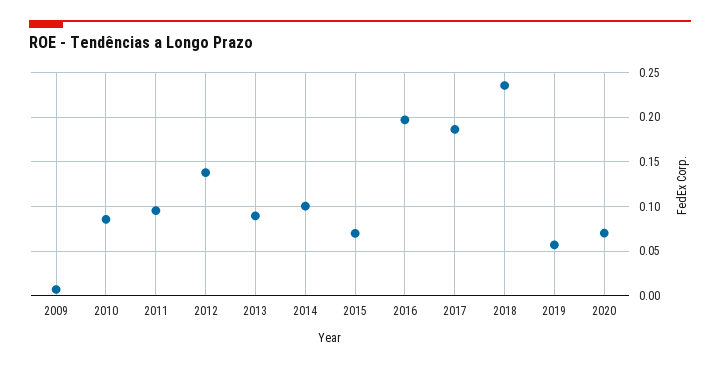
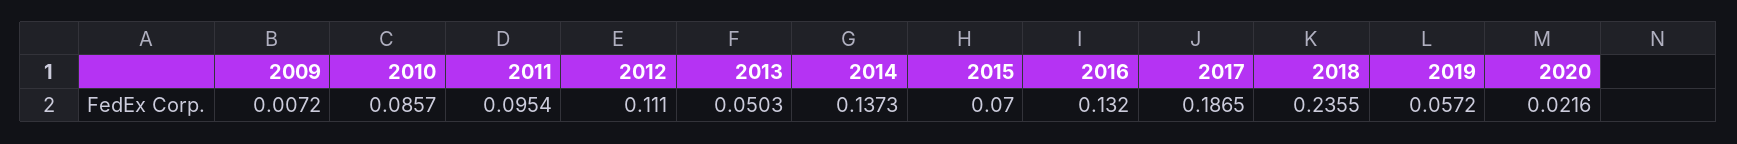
  {
    "2009": 0.0072,
    "2010": 0.0857,
    "2011": 0.0954,
-   "2012": 0.14,
+   "2012": 0.111,
-   "2013": 0.09,
+   "2013": 0.0503,
-   "2014": 0.1,
+   "2014": 0.1373,
    "2015": 0.07,
-   "2016": 0.2,
+   "2016": 0.132,
    "2017": 0.1865,
    "2018": 0.2355,
    "2019": 0.0572,
-   "2020": 0.07
+   "2020": 0.0216
  }

